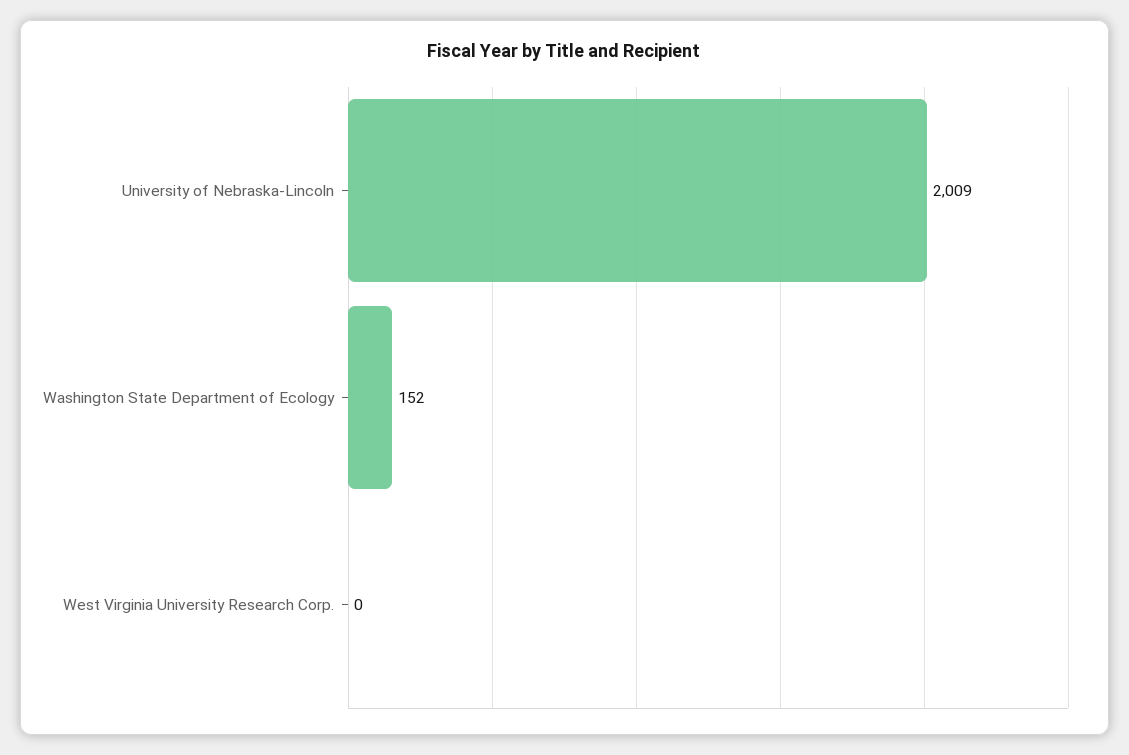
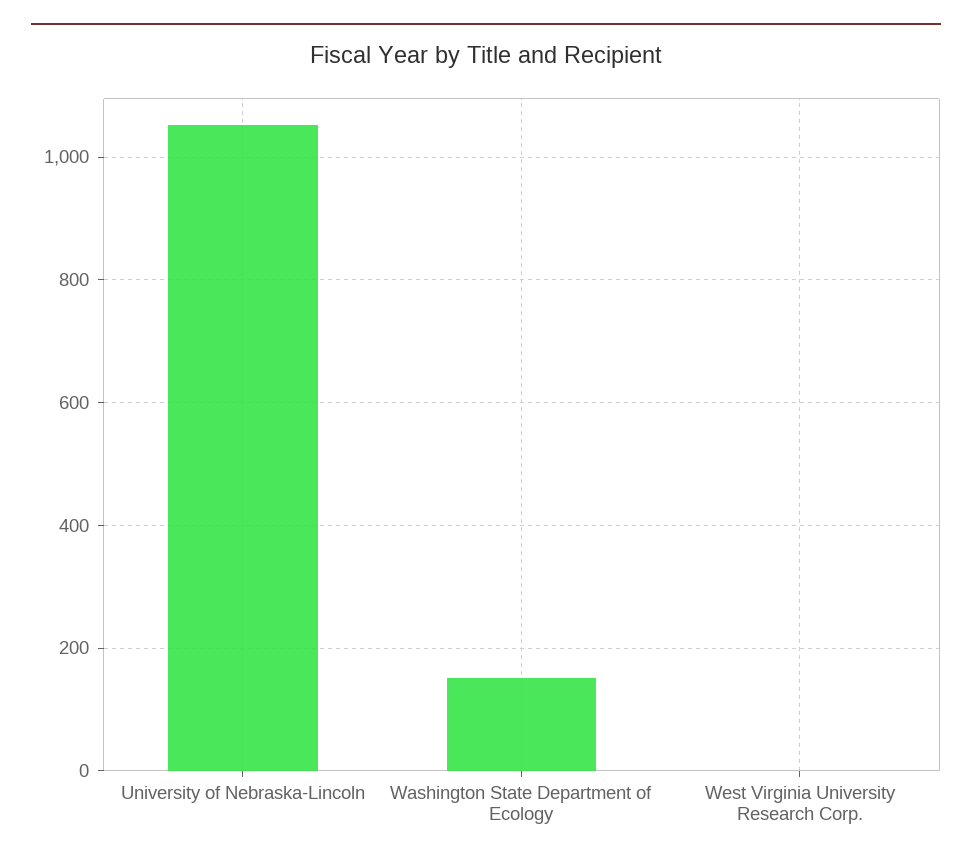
  {
-   "University of Nebraska-Lincoln": 2009,
+   "University of Nebraska-Lincoln": 1060,
    "Washington State Department of Ecology": 152,
    "West Virginia University Research Corp.": 0
  }

